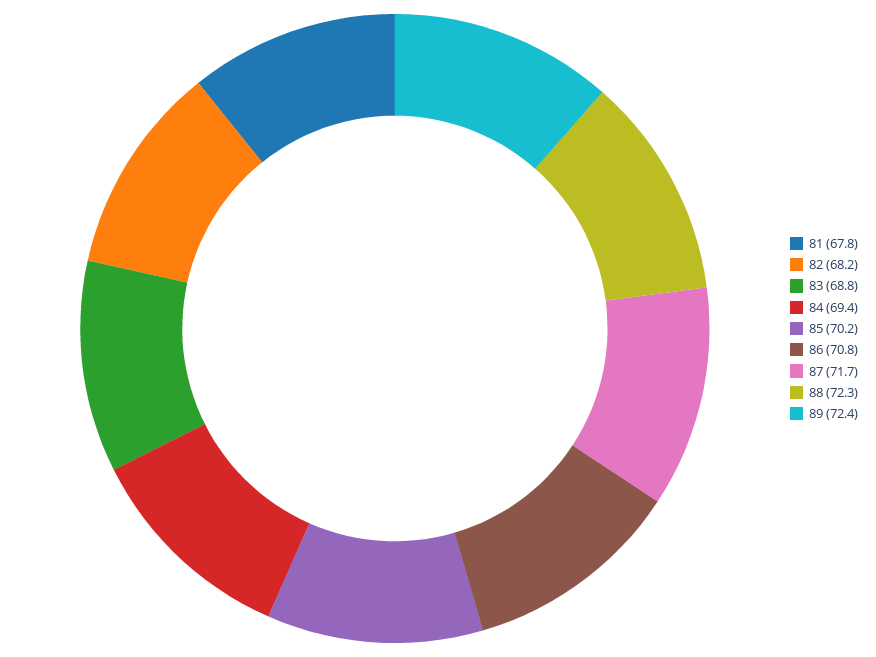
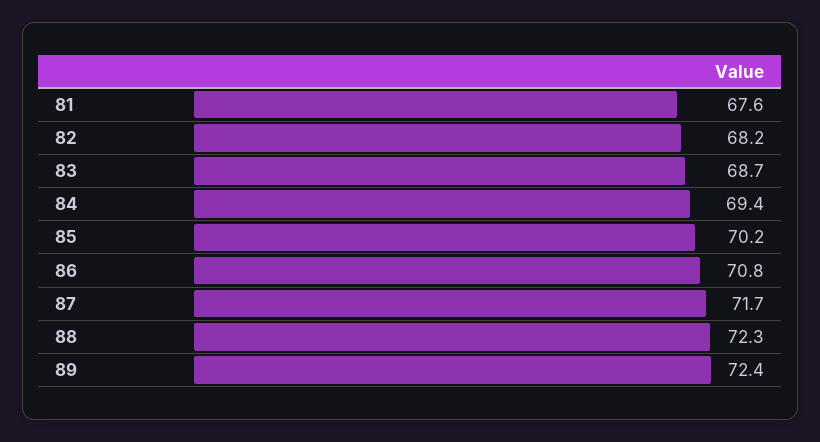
  {
-   "81": 67.8,
+   "81": 67.6,
    "82": 68.2,
-   "83": 68.8,
+   "83": 68.7,
    "84": 69.4,
    "85": 70.2,
    "86": 70.8,
    "87": 71.7,
    "88": 72.3,
    "89": 72.4
  }

